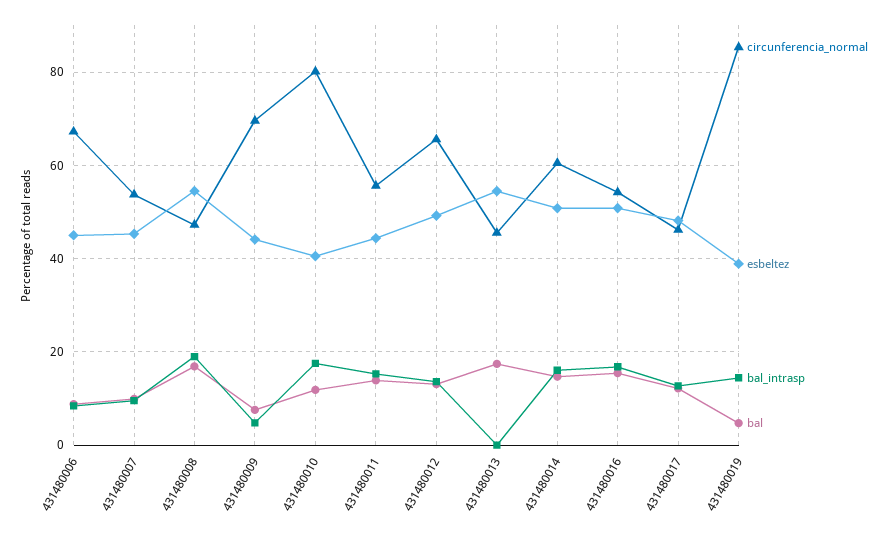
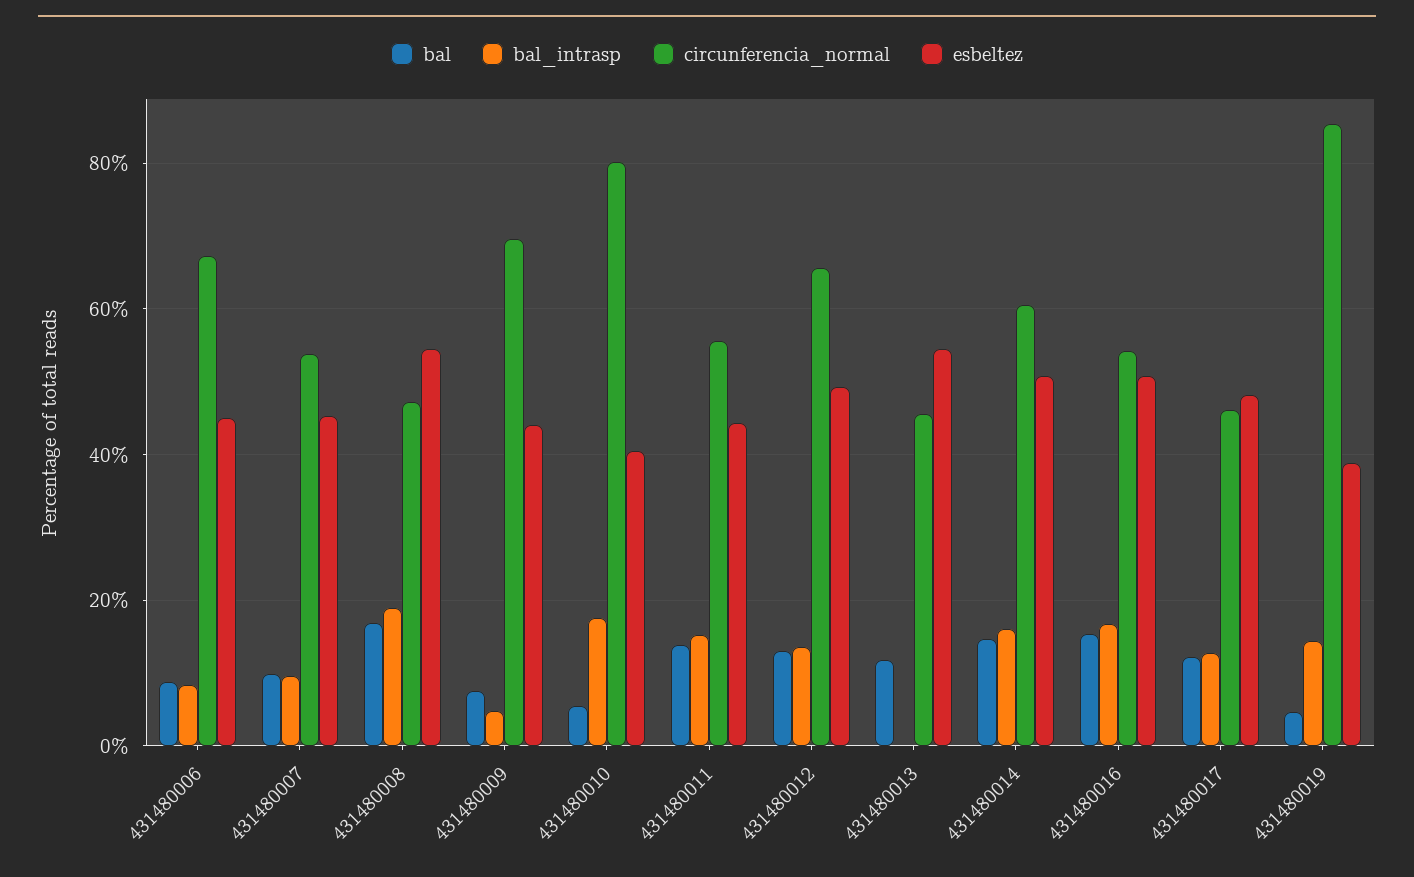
  {
    "circunferencia_normal": {
      "431480006": 68,
      "431480007": 54,
      "431480008": 48,
      "431480009": 70,
      "431480010": 80,
      "431480011": 56,
      "431480012": 66,
      "431480013": 46,
      "431480014": 60,
      "431480016": 54,
      "431480017": 46,
      "431480019": 86
    },
    "esbeltez": {
      "431480006": 46,
      "431480007": 46,
      "431480008": 54,
      "431480009": 44,
      "431480010": 40,
      "431480011": 44,
      "431480012": 50,
      "431480013": 54,
      "431480014": 50,
      "431480016": 50,
      "431480017": 48,
      "431480019": 38
    },
    "bal_intrasp": {
      "431480006": 8,
      "431480007": 10,
      "431480008": 18,
      "431480009": 4,
      "431480010": 18,
      "431480011": 16,
      "431480012": 14,
      "431480013": 0,
      "431480014": 16,
      "431480016": 16,
      "431480017": 12,
      "431480019": 14
    },
    "bal": {
      "431480006": 8,
      "431480007": 10,
      "431480008": 16,
      "431480009": 8,
-     "431480010": 12,
+     "431480010": 6,
      "431480011": 14,
      "431480012": 14,
-     "431480013": 18,
+     "431480013": 12,
      "431480014": 14,
      "431480016": 16,
      "431480017": 12,
      "431480019": 4
    }
  }

